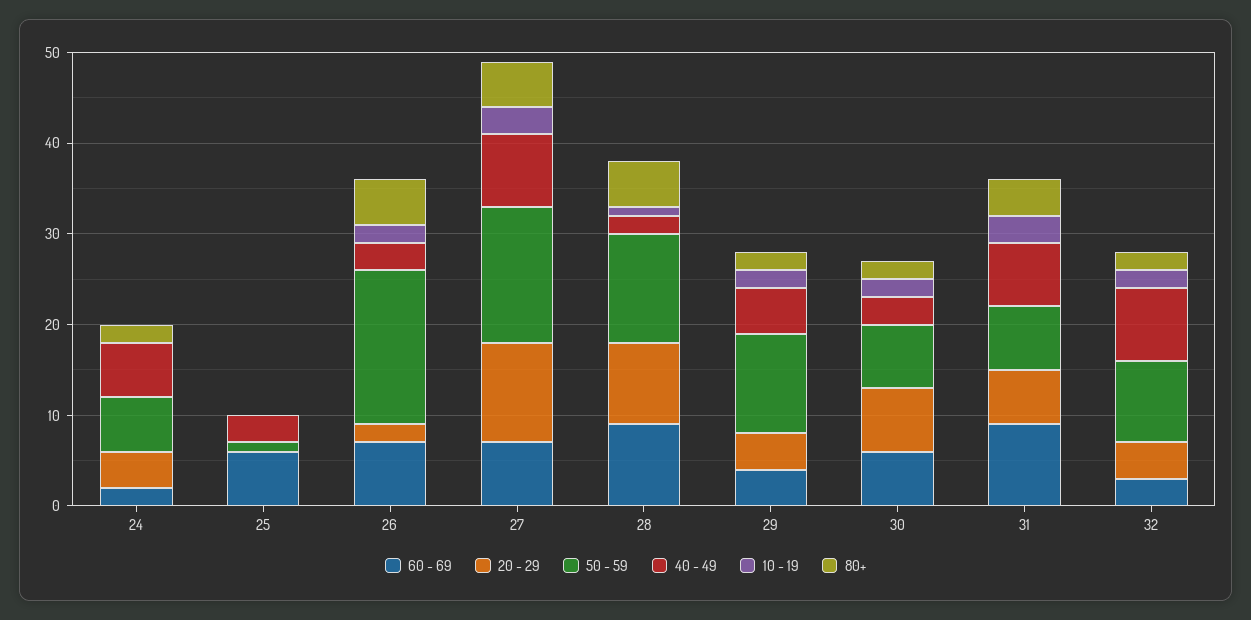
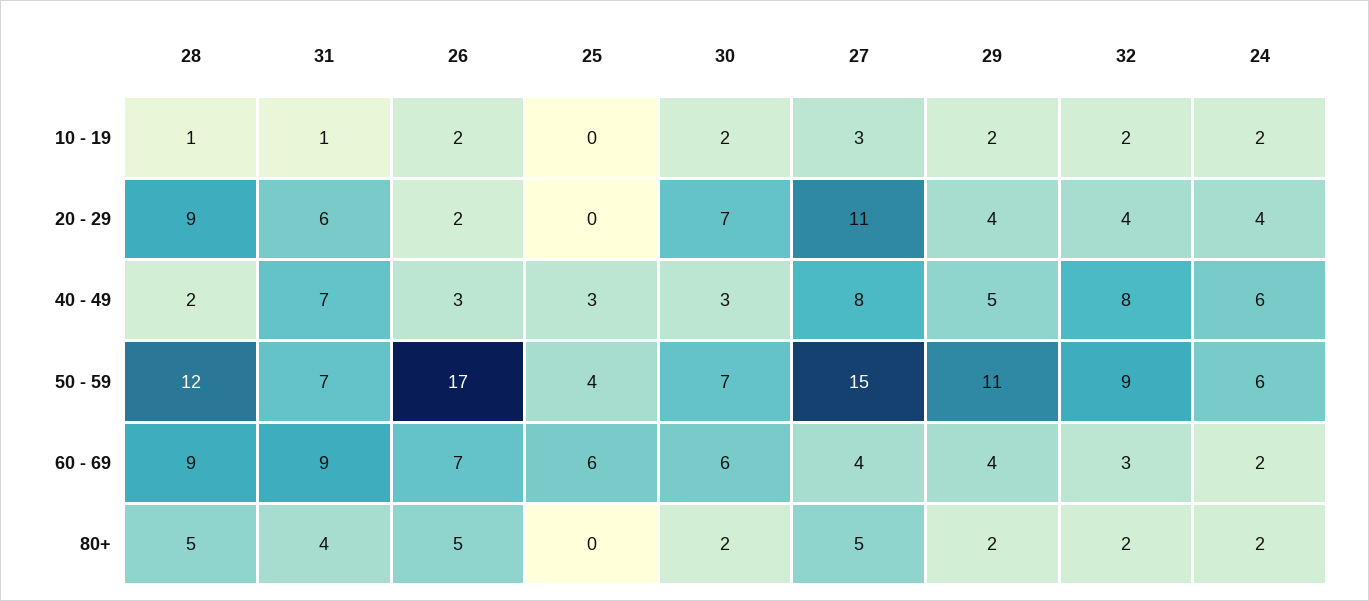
  {
    "60 - 69": {
      "24": 2,
      "25": 6,
      "26": 7,
-     "27": 7,
+     "27": 4,
      "28": 9,
      "29": 4,
      "30": 6,
      "31": 9,
      "32": 3
    },
    "20 - 29": {
      "24": 4,
      "25": 0,
      "26": 2,
      "27": 11,
      "28": 9,
      "29": 4,
      "30": 7,
      "31": 6,
      "32": 4
    },
    "50 - 59": {
      "24": 6,
-     "25": 1,
+     "25": 4,
      "26": 17,
      "27": 15,
      "28": 12,
      "29": 11,
      "30": 7,
      "31": 7,
      "32": 9
    },
    "40 - 49": {
      "24": 6,
      "25": 3,
      "26": 3,
      "27": 8,
      "28": 2,
      "29": 5,
      "30": 3,
      "31": 7,
      "32": 8
    },
    "10 - 19": {
-     "24": 0,
+     "24": 2,
      "25": 0,
      "26": 2,
      "27": 3,
      "28": 1,
      "29": 2,
      "30": 2,
-     "31": 3,
+     "31": 1,
      "32": 2
    },
    "80+": {
      "24": 2,
      "25": 0,
      "26": 5,
      "27": 5,
      "28": 5,
      "29": 2,
      "30": 2,
      "31": 4,
      "32": 2
    }
  }

